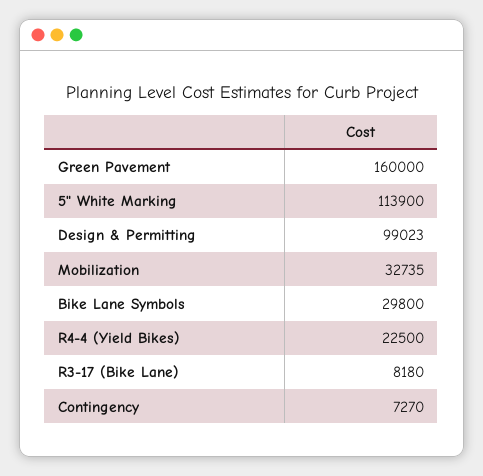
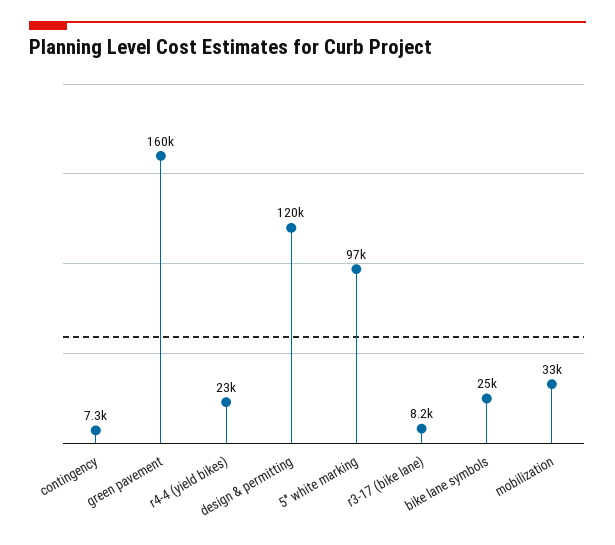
  {
    "Green Pavement": 160000,
-   "5\" White Marking": 113900,
+   "5\" White Marking": 97000,
-   "Design & Permitting": 99023,
+   "Design & Permitting": 120000,
    "Mobilization": 32735,
-   "Bike Lane Symbols": 29800,
+   "Bike Lane Symbols": 25000,
    "R4-4 (Yield Bikes)": 22500,
    "R3-17 (Bike Lane)": 8180,
    "Contingency": 7270
  }

